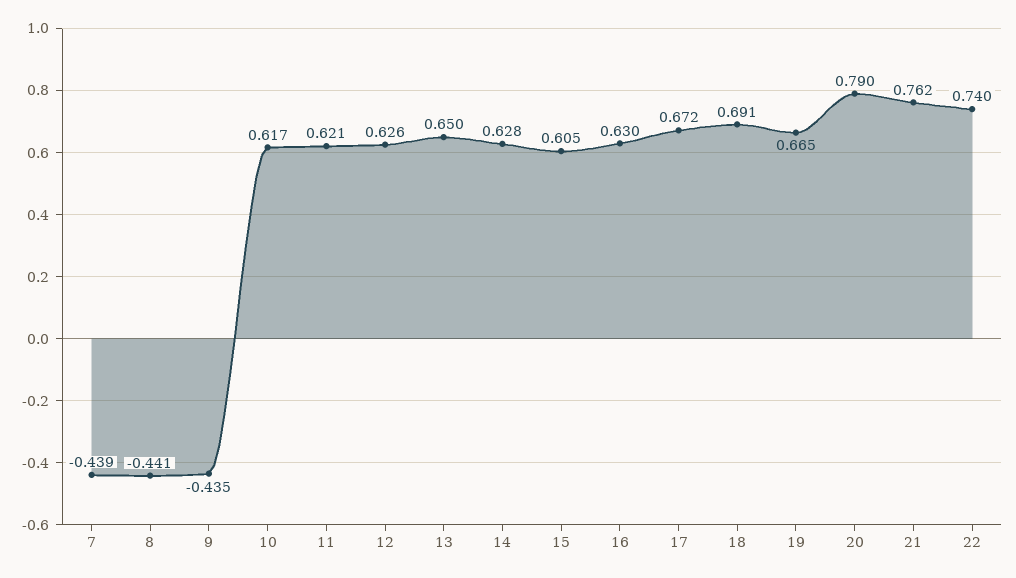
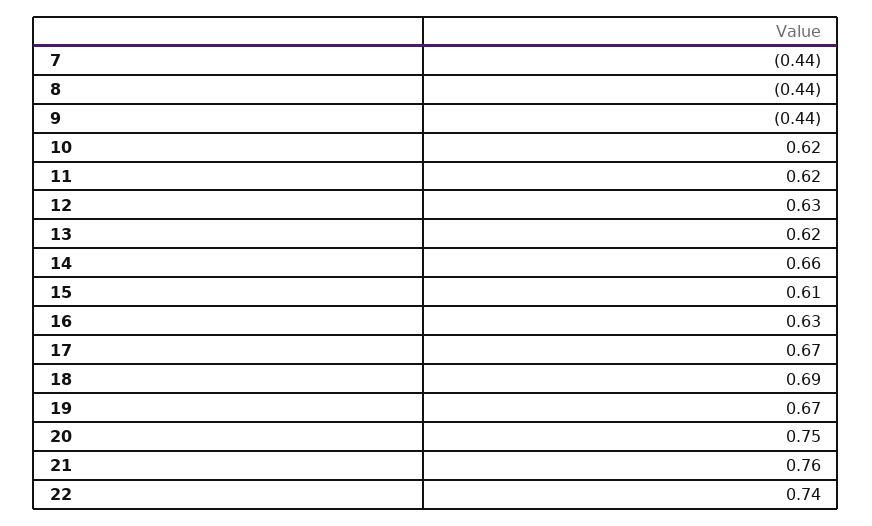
  {
    "7": -0.439,
    "8": -0.441,
    "9": -0.435,
    "10": 0.617,
    "11": 0.621,
    "12": 0.626,
-   "13": 0.65,
+   "13": 0.62,
-   "14": 0.628,
+   "14": 0.66,
    "15": 0.605,
    "16": 0.63,
    "17": 0.672,
    "18": 0.691,
    "19": 0.665,
-   "20": 0.79,
+   "20": 0.75,
    "21": 0.762,
    "22": 0.74
  }

